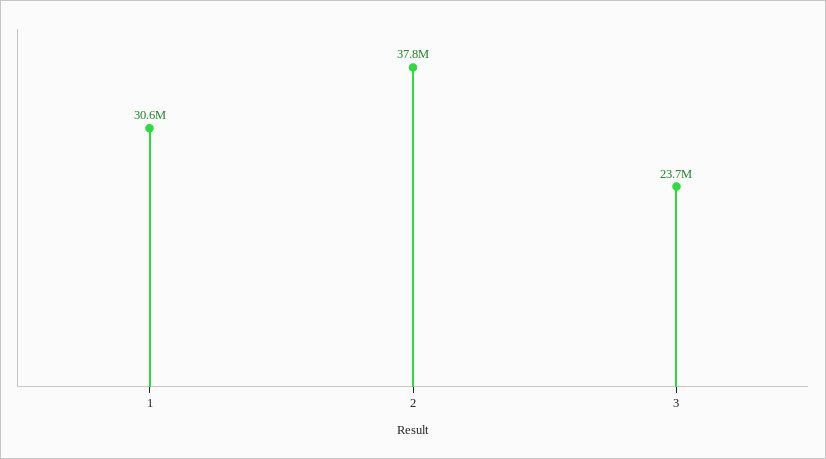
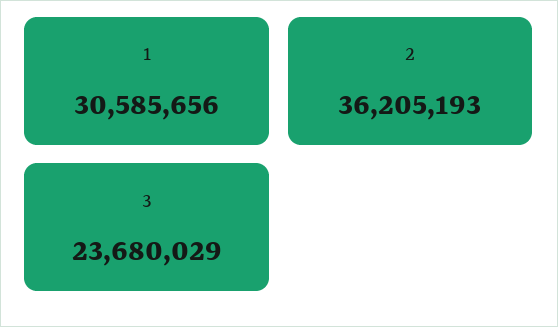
  {
    "1": 30585656,
-   "2": 37800000,
+   "2": 36205193,
    "3": 23680029
  }

